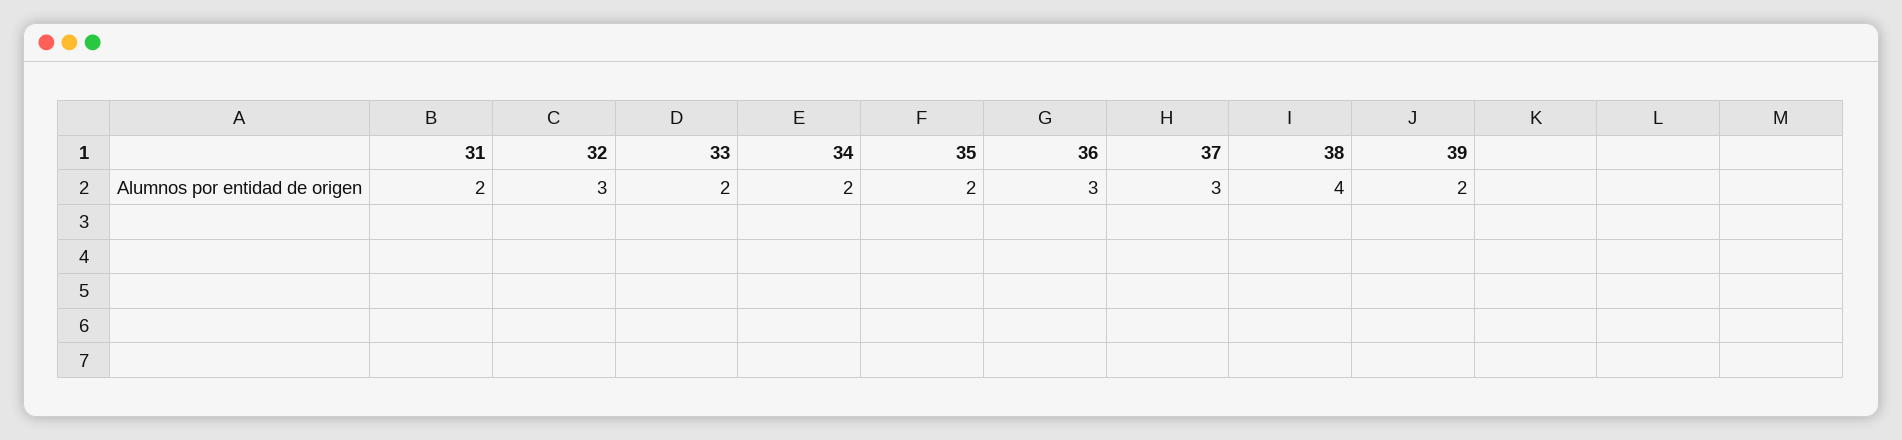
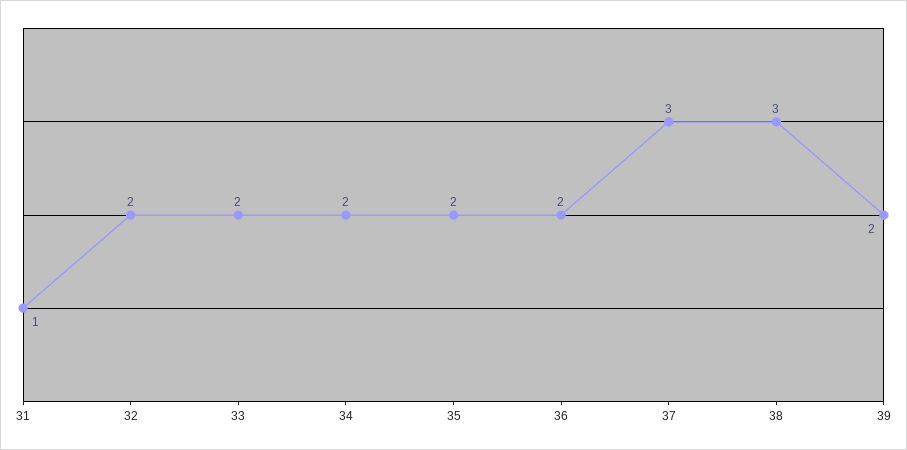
  {
-   "31": 2,
+   "31": 1,
-   "32": 3,
+   "32": 2,
    "33": 2,
    "34": 2,
    "35": 2,
-   "36": 3,
+   "36": 2,
    "37": 3,
-   "38": 4,
+   "38": 3,
    "39": 2
  }

